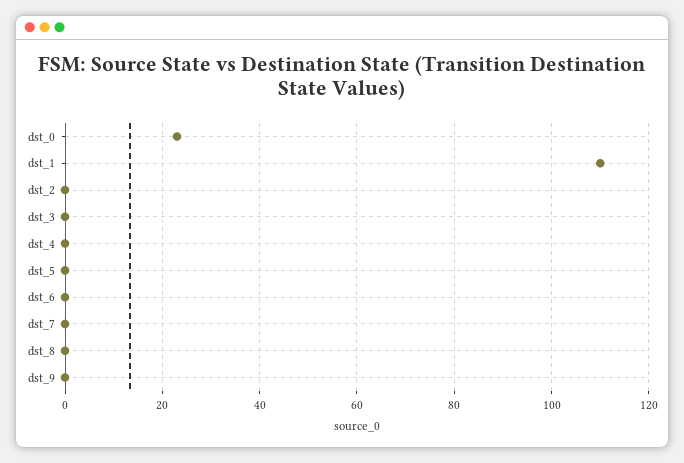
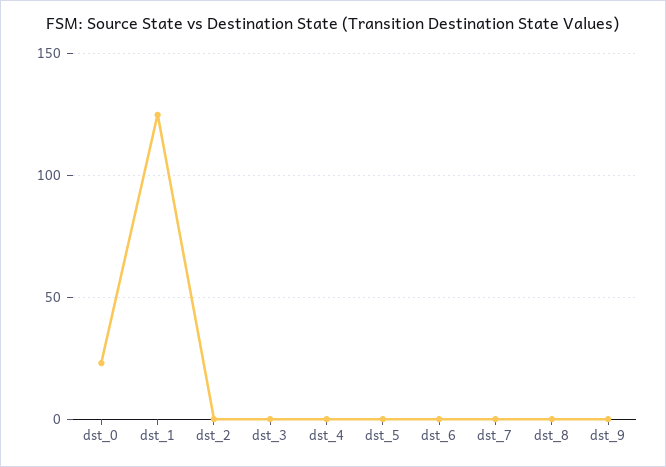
  {
    "dst_0": 25,
-   "dst_1": 110,
+   "dst_1": 125,
    "dst_2": 0,
    "dst_3": 0,
    "dst_4": 0,
    "dst_5": 0,
    "dst_6": 0,
    "dst_7": 0,
    "dst_8": 0,
    "dst_9": 0
  }

